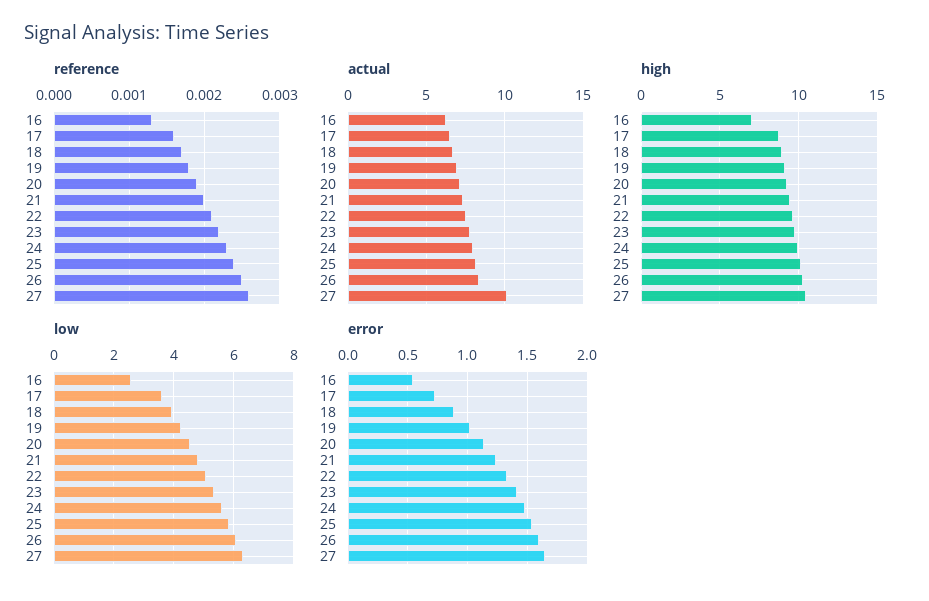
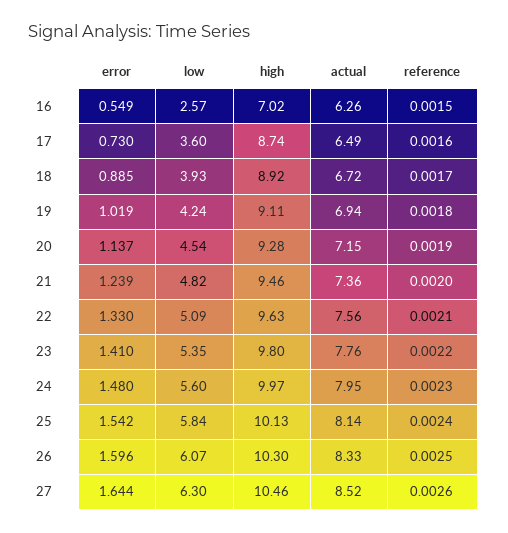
  {
    "reference": {
-     "16": 0.0013,
+     "16": 0.0015,
      "17": 0.0016,
      "18": 0.0017,
      "19": 0.0018,
      "20": 0.0019,
      "21": 0.002,
      "22": 0.0021,
      "23": 0.0022,
      "24": 0.0023,
      "25": 0.0024,
      "26": 0.0025,
      "27": 0.0026
    },
    "actual": {
      "16": 6.26,
      "17": 6.49,
      "18": 6.72,
      "19": 6.94,
      "20": 7.15,
      "21": 7.36,
      "22": 7.56,
      "23": 7.76,
      "24": 7.95,
      "25": 8.14,
      "26": 8.33,
-     "27": 10
+     "27": 8.52
    },
    "high": {
      "16": 7.02,
      "17": 8.74,
      "18": 8.92,
      "19": 9.11,
      "20": 9.28,
      "21": 9.46,
      "22": 9.63,
      "23": 9.8,
      "24": 9.97,
      "25": 10.13,
      "26": 10.3,
      "27": 10.46
    },
    "low": {
      "16": 2.57,
      "17": 3.6,
      "18": 3.93,
      "19": 4.24,
      "20": 4.54,
      "21": 4.82,
      "22": 5.09,
      "23": 5.35,
      "24": 5.6,
      "25": 5.84,
      "26": 6.07,
      "27": 6.3
    },
    "error": {
      "16": 0.549,
      "17": 0.73,
      "18": 0.885,
      "19": 1.019,
      "20": 1.137,
      "21": 1.239,
      "22": 1.33,
      "23": 1.41,
      "24": 1.48,
      "25": 1.542,
      "26": 1.596,
      "27": 1.644
    }
  }

